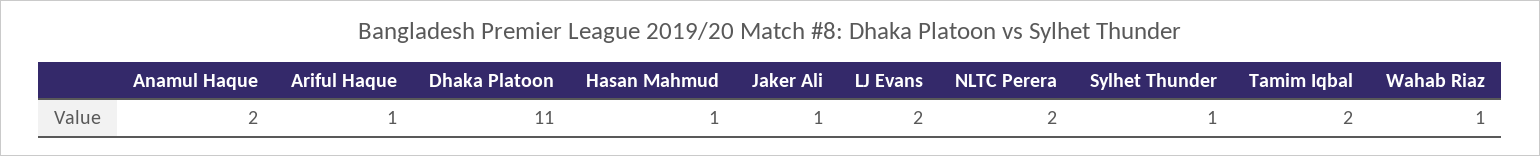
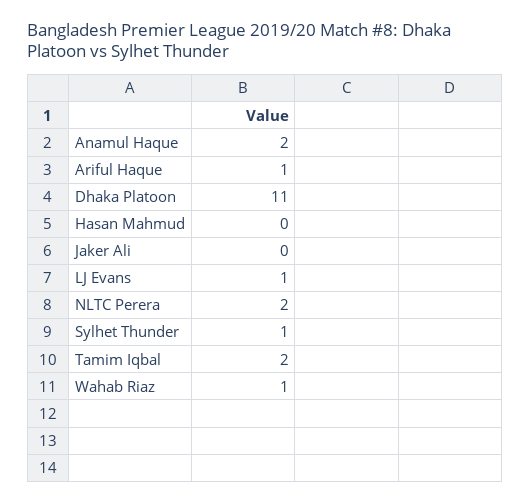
  {
    "Anamul Haque": 2,
    "Ariful Haque": 1,
    "Dhaka Platoon": 11,
-   "Hasan Mahmud": 1,
+   "Hasan Mahmud": 0,
-   "Jaker Ali": 1,
+   "Jaker Ali": 0,
-   "LJ Evans": 2,
+   "LJ Evans": 1,
    "NLTC Perera": 2,
    "Sylhet Thunder": 1,
    "Tamim Iqbal": 2,
    "Wahab Riaz": 1
  }

